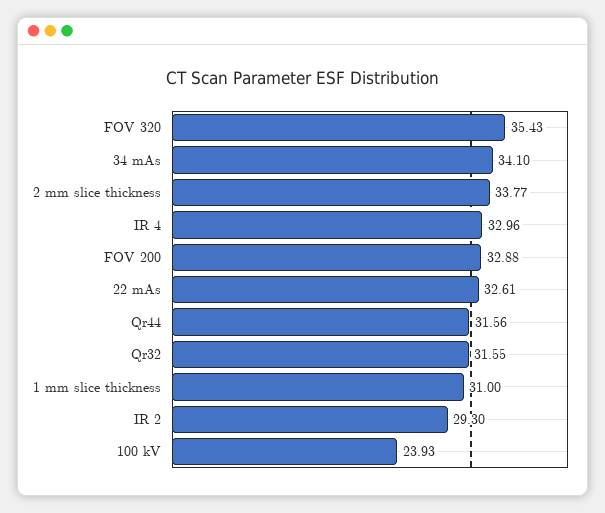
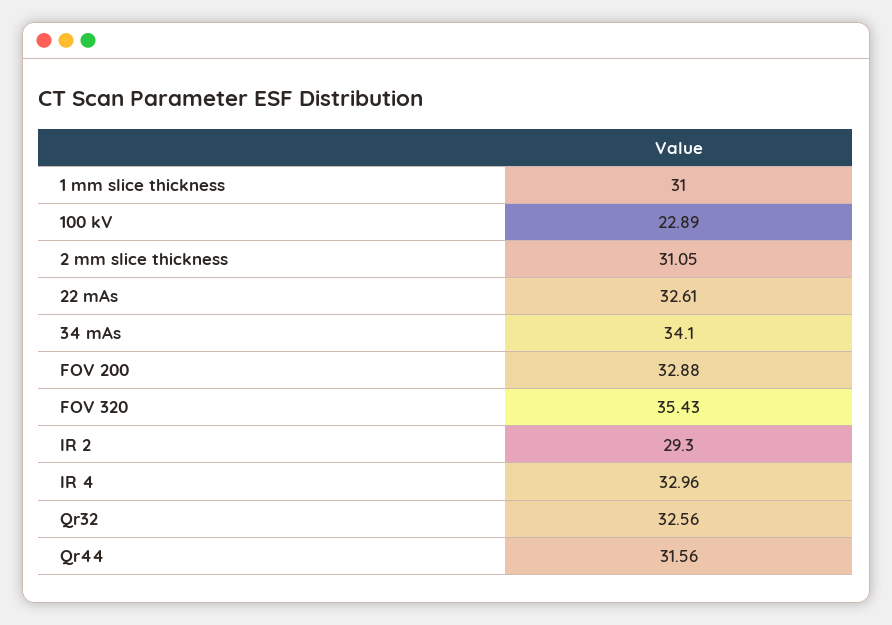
  {
    "FOV 320": 35.43,
    "34 mAs": 34.1,
-   "2 mm slice thickness": 33.77,
+   "2 mm slice thickness": 31.05,
    "IR 4": 32.96,
    "FOV 200": 32.88,
    "22 mAs": 32.61,
    "Qr44": 31.56,
-   "Qr32": 31.55,
+   "Qr32": 32.56,
    "1 mm slice thickness": 31,
    "IR 2": 29.3,
-   "100 kV": 23.93
+   "100 kV": 22.89
  }

